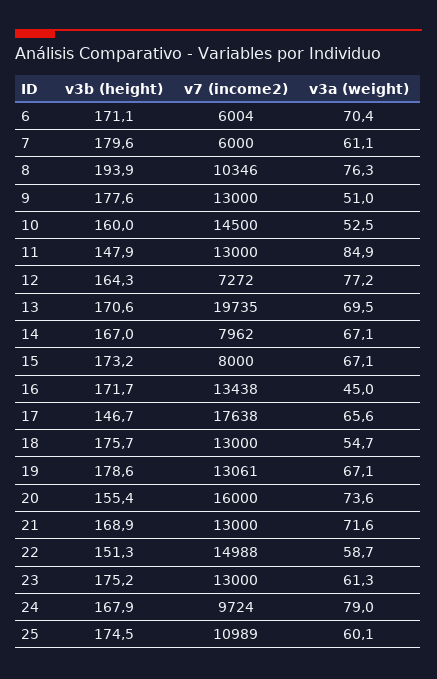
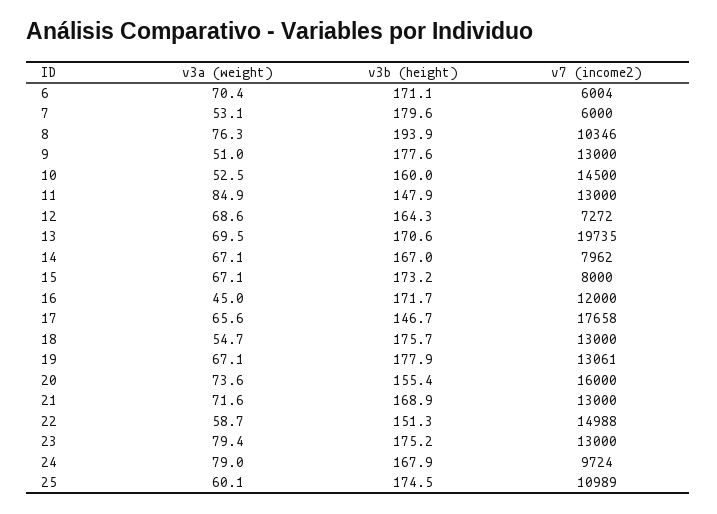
  {
    "v3b (height)": {
      "6": 171.1,
      "7": 179.6,
      "8": 193.9,
      "9": 177.6,
      "10": 160,
      "11": 147.9,
      "12": 164.3,
      "13": 170.6,
      "14": 167,
      "15": 173.2,
      "16": 171.7,
      "17": 146.7,
      "18": 175.7,
-     "19": 178.6,
+     "19": 177.9,
      "20": 155.4,
      "21": 168.9,
      "22": 151.3,
      "23": 175.2,
      "24": 167.9,
      "25": 174.5
    },
    "v7 (income2)": {
      "6": 6004,
      "7": 6000,
      "8": 10346,
      "9": 13000,
      "10": 14500,
      "11": 13000,
      "12": 7272,
      "13": 19735,
      "14": 7962,
      "15": 8000,
-     "16": 13438,
+     "16": 12000,
-     "17": 17638,
+     "17": 17658,
      "18": 13000,
      "19": 13061,
      "20": 16000,
      "21": 13000,
      "22": 14988,
      "23": 13000,
      "24": 9724,
      "25": 10989
    },
    "v3a (weight)": {
      "6": 70.4,
-     "7": 61.1,
+     "7": 53.1,
      "8": 76.3,
      "9": 51,
      "10": 52.5,
      "11": 84.9,
-     "12": 77.2,
+     "12": 68.6,
      "13": 69.5,
      "14": 67.1,
      "15": 67.1,
      "16": 45,
      "17": 65.6,
      "18": 54.7,
      "19": 67.1,
      "20": 73.6,
      "21": 71.6,
      "22": 58.7,
-     "23": 61.3,
+     "23": 79.4,
      "24": 79,
      "25": 60.1
    }
  }

